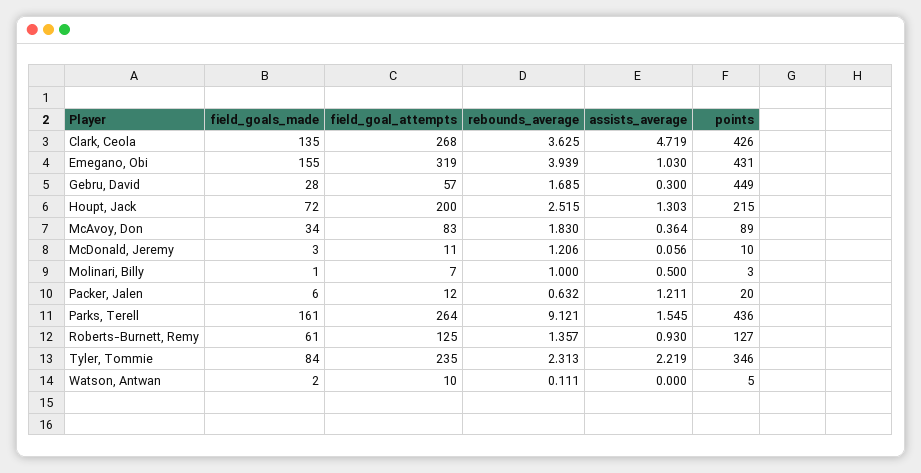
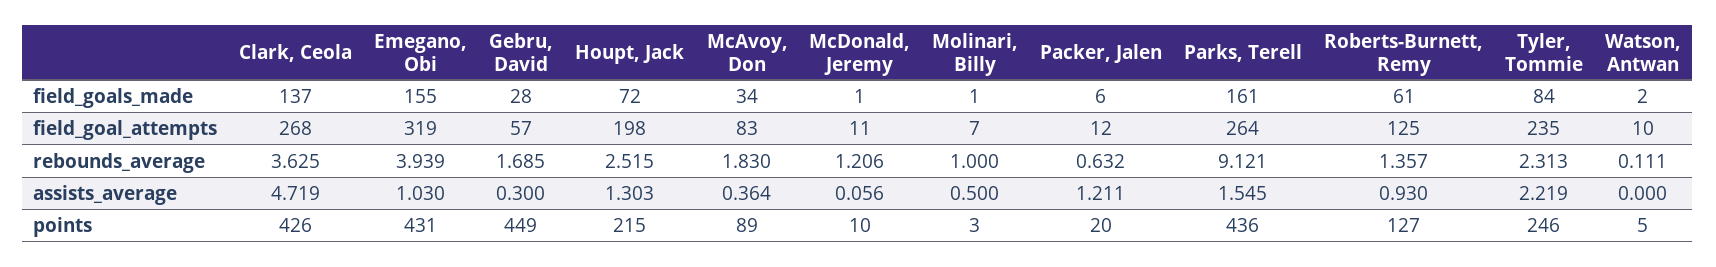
  {
    "field_goals_made": {
-     "Clark, Ceola": 135,
+     "Clark, Ceola": 137,
      "Emegano, Obi": 155,
      "Gebru, David": 28,
      "Houpt, Jack": 72,
      "McAvoy, Don": 34,
-     "McDonald, Jeremy": 3,
+     "McDonald, Jeremy": 1,
      "Molinari, Billy": 1,
      "Packer, Jalen": 6,
      "Parks, Terell": 161,
      "Roberts-Burnett, Remy": 61,
      "Tyler, Tommie": 84,
      "Watson, Antwan": 2
    },
    "field_goal_attempts": {
      "Clark, Ceola": 268,
      "Emegano, Obi": 319,
      "Gebru, David": 57,
-     "Houpt, Jack": 200,
+     "Houpt, Jack": 198,
      "McAvoy, Don": 83,
      "McDonald, Jeremy": 11,
      "Molinari, Billy": 7,
      "Packer, Jalen": 12,
      "Parks, Terell": 264,
      "Roberts-Burnett, Remy": 125,
      "Tyler, Tommie": 235,
      "Watson, Antwan": 10
    },
    "rebounds_average": {
      "Clark, Ceola": 3.625,
      "Emegano, Obi": 3.939,
      "Gebru, David": 1.685,
      "Houpt, Jack": 2.515,
      "McAvoy, Don": 1.83,
      "McDonald, Jeremy": 1.206,
      "Molinari, Billy": 1,
      "Packer, Jalen": 0.632,
      "Parks, Terell": 9.121,
      "Roberts-Burnett, Remy": 1.357,
      "Tyler, Tommie": 2.313,
      "Watson, Antwan": 0.111
    },
    "assists_average": {
      "Clark, Ceola": 4.719,
      "Emegano, Obi": 1.03,
      "Gebru, David": 0.3,
      "Houpt, Jack": 1.303,
      "McAvoy, Don": 0.364,
      "McDonald, Jeremy": 0.056,
      "Molinari, Billy": 0.5,
      "Packer, Jalen": 1.211,
      "Parks, Terell": 1.545,
      "Roberts-Burnett, Remy": 0.93,
      "Tyler, Tommie": 2.219,
      "Watson, Antwan": 0
    },
    "points": {
      "Clark, Ceola": 426,
      "Emegano, Obi": 431,
      "Gebru, David": 449,
      "Houpt, Jack": 215,
      "McAvoy, Don": 89,
      "McDonald, Jeremy": 10,
      "Molinari, Billy": 3,
      "Packer, Jalen": 20,
      "Parks, Terell": 436,
      "Roberts-Burnett, Remy": 127,
-     "Tyler, Tommie": 346,
+     "Tyler, Tommie": 246,
      "Watson, Antwan": 5
    }
  }

